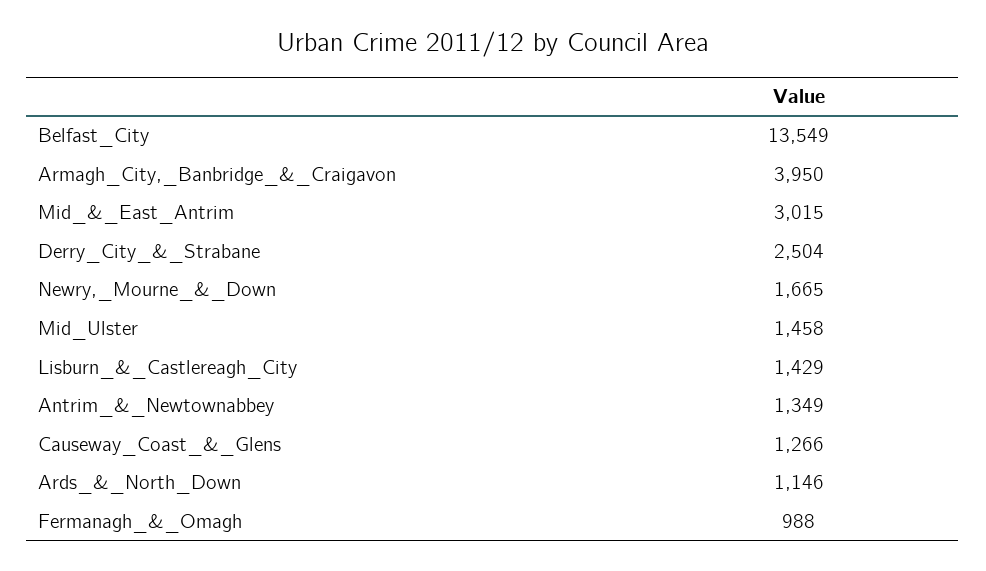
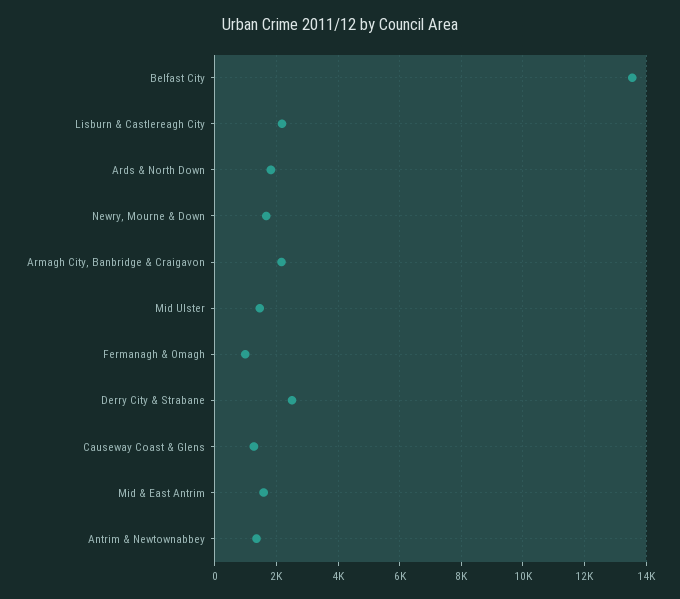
  {
    "Belfast_City": 13549,
-   "Armagh_City,_Banbridge_&_Craigavon": 3950,
+   "Armagh_City,_Banbridge_&_Craigavon": 2200,
-   "Mid_&_East_Antrim": 3015,
+   "Mid_&_East_Antrim": 1600,
    "Derry_City_&_Strabane": 2504,
    "Newry,_Mourne_&_Down": 1665,
    "Mid_Ulster": 1458,
-   "Lisburn_&_Castlereagh_City": 1429,
+   "Lisburn_&_Castlereagh_City": 2200,
    "Antrim_&_Newtownabbey": 1349,
    "Causeway_Coast_&_Glens": 1266,
-   "Ards_&_North_Down": 1146,
+   "Ards_&_North_Down": 1800,
    "Fermanagh_&_Omagh": 988
  }

